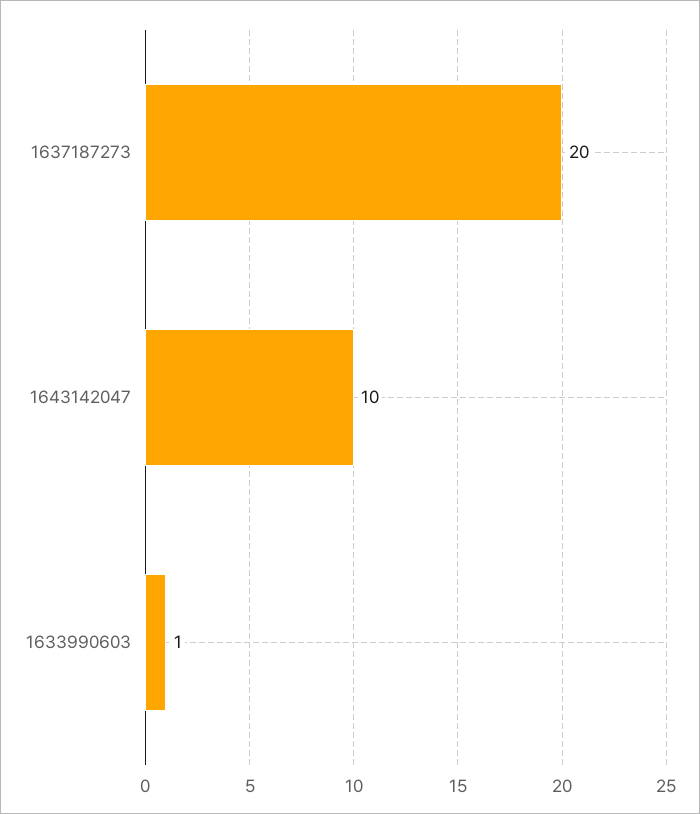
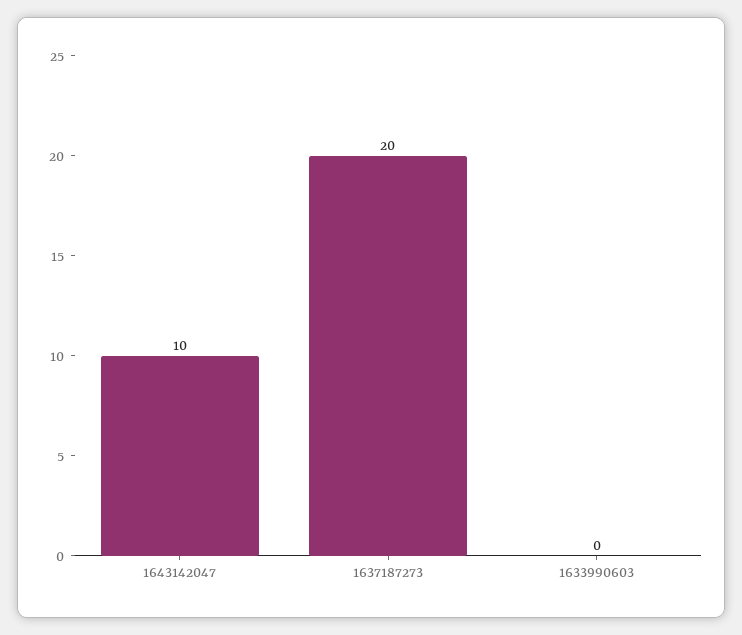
  {
    "1637187273": 20,
    "1643142047": 10,
-   "1633990603": 1
+   "1633990603": 0
  }

